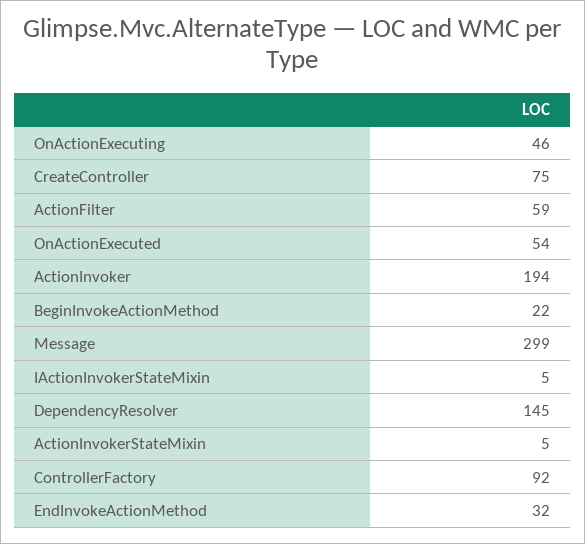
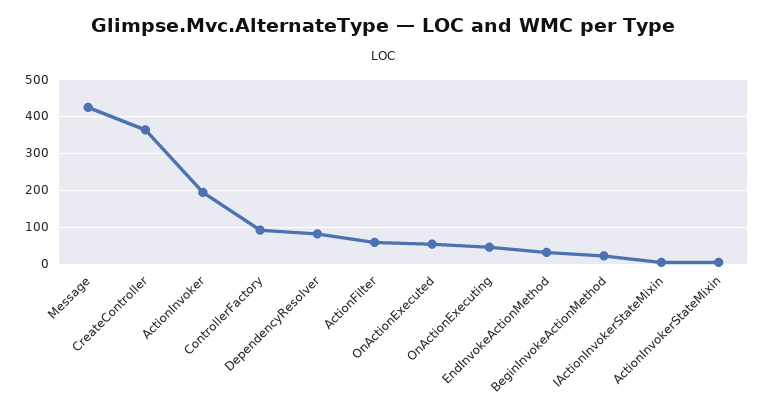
  {
    "OnActionExecuting": 46,
-   "CreateController": 75,
+   "CreateController": 360,
    "ActionFilter": 59,
    "OnActionExecuted": 54,
    "ActionInvoker": 194,
    "BeginInvokeActionMethod": 22,
-   "Message": 299,
+   "Message": 420,
    "IActionInvokerStateMixin": 5,
-   "DependencyResolver": 145,
+   "DependencyResolver": 80,
    "ActionInvokerStateMixin": 5,
    "ControllerFactory": 92,
    "EndInvokeActionMethod": 32
  }

